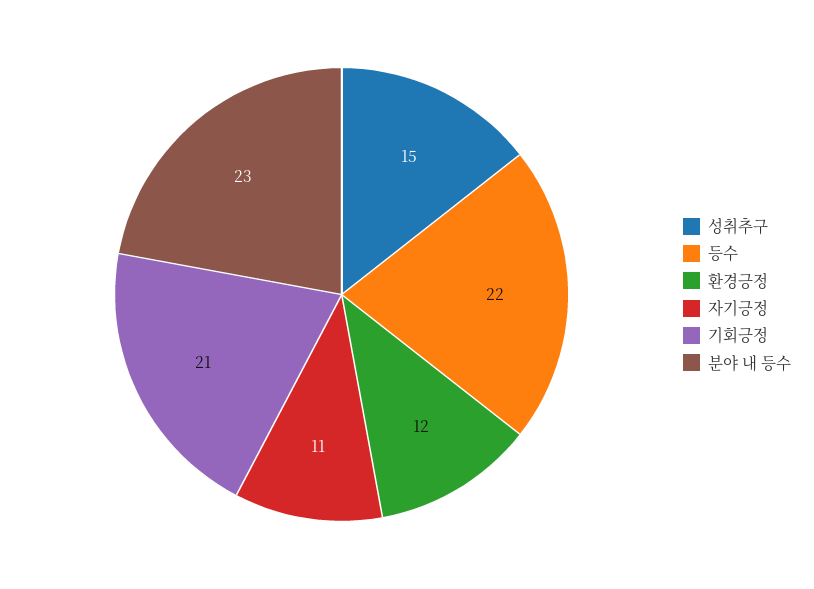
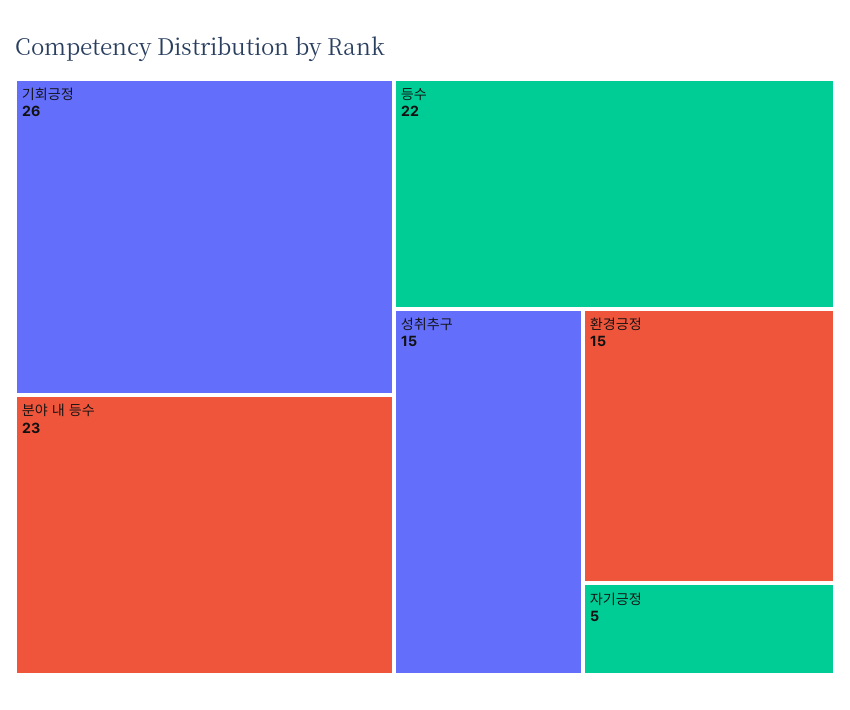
  {
    "성취추구": 15,
    "등수": 22,
-   "환경긍정": 12,
+   "환경긍정": 15,
-   "자기긍정": 11,
+   "자기긍정": 5,
-   "기회긍정": 21,
+   "기회긍정": 26,
    "분야 내 등수": 23
  }

